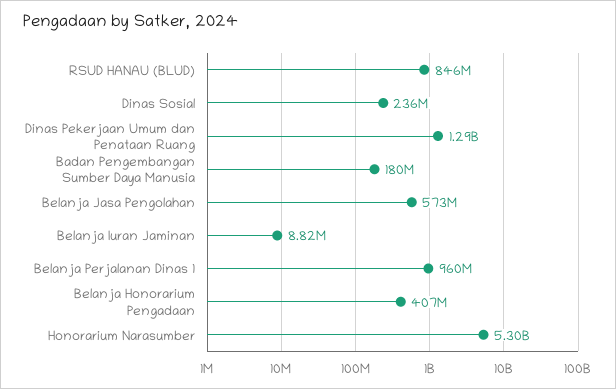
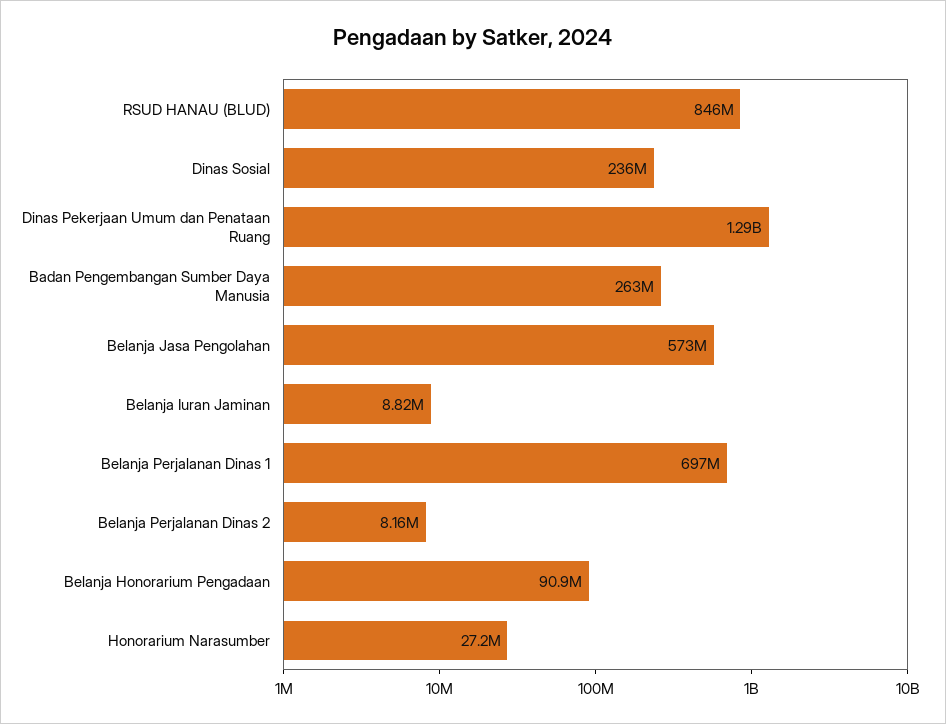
  {
    "RSUD HANAU (BLUD)": 846000000,
    "Dinas Sosial": 236000000,
    "Dinas Pekerjaan Umum dan Penataan Ruang": 1290000000,
-   "Badan Pengembangan Sumber Daya Manusia": 180000000,
+   "Badan Pengembangan Sumber Daya Manusia": 263000000,
    "Belanja Jasa Pengolahan": 573000000,
    "Belanja Iuran Jaminan": 8820000,
-   "Belanja Perjalanan Dinas 1": 960000000,
+   "Belanja Perjalanan Dinas 1": 697000000,
-   "Belanja Honorarium Pengadaan": 407000000,
+   "Belanja Honorarium Pengadaan": 90900000,
-   "Honorarium Narasumber": 5300000000
+   "Honorarium Narasumber": 27200000,
+   "Belanja Perjalanan Dinas 2": 8160000
  }

